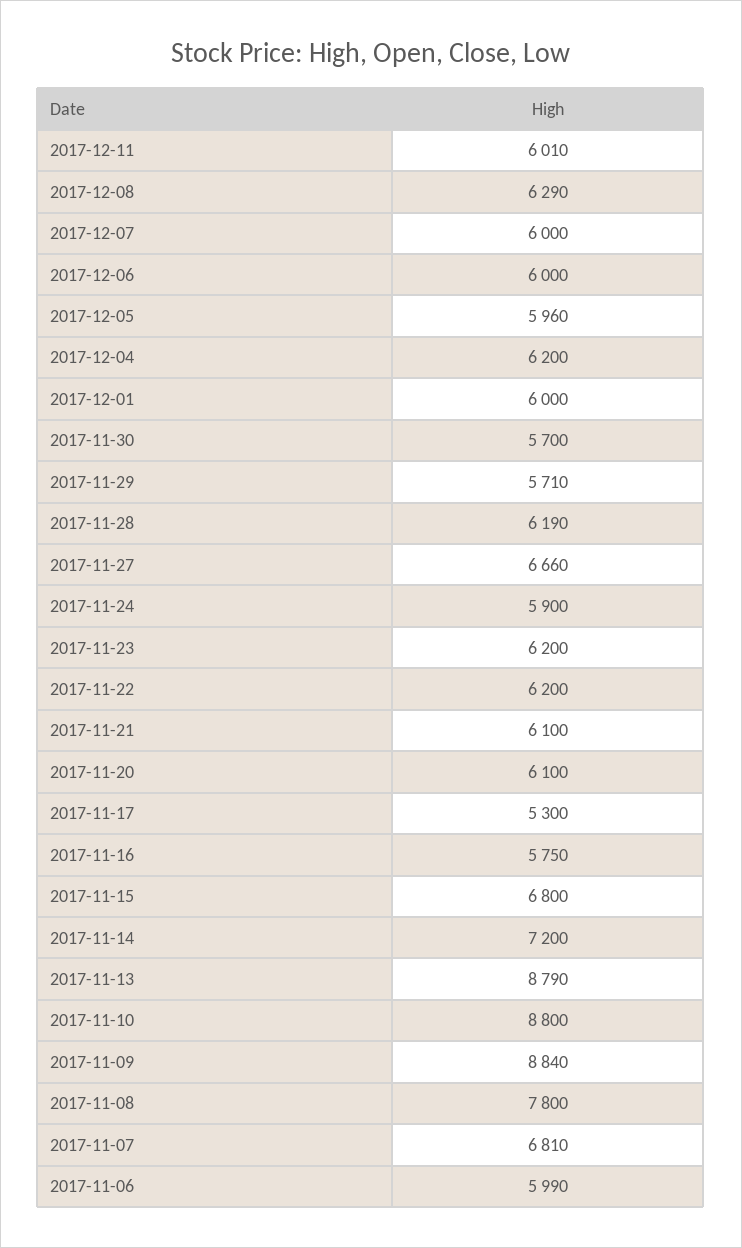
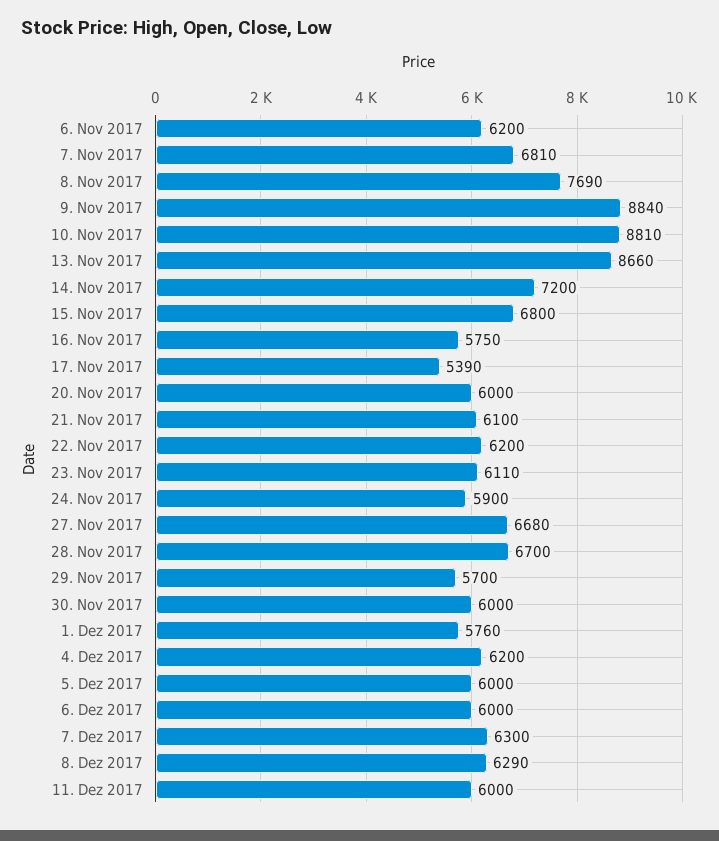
  {
-   "2017-12-11": 6010,
+   "2017-12-11": 6000,
    "2017-12-08": 6290,
-   "2017-12-07": 6000,
+   "2017-12-07": 6300,
    "2017-12-06": 6000,
-   "2017-12-05": 5960,
+   "2017-12-05": 6000,
    "2017-12-04": 6200,
-   "2017-12-01": 6000,
+   "2017-12-01": 5760,
-   "2017-11-30": 5700,
+   "2017-11-30": 6000,
-   "2017-11-29": 5710,
+   "2017-11-29": 5700,
-   "2017-11-28": 6190,
+   "2017-11-28": 6700,
-   "2017-11-27": 6660,
+   "2017-11-27": 6680,
    "2017-11-24": 5900,
-   "2017-11-23": 6200,
+   "2017-11-23": 6110,
    "2017-11-22": 6200,
    "2017-11-21": 6100,
-   "2017-11-20": 6100,
+   "2017-11-20": 6000,
-   "2017-11-17": 5300,
+   "2017-11-17": 5390,
    "2017-11-16": 5750,
    "2017-11-15": 6800,
    "2017-11-14": 7200,
-   "2017-11-13": 8790,
+   "2017-11-13": 8660,
-   "2017-11-10": 8800,
+   "2017-11-10": 8810,
    "2017-11-09": 8840,
-   "2017-11-08": 7800,
+   "2017-11-08": 7690,
    "2017-11-07": 6810,
-   "2017-11-06": 5990
+   "2017-11-06": 6200
  }

